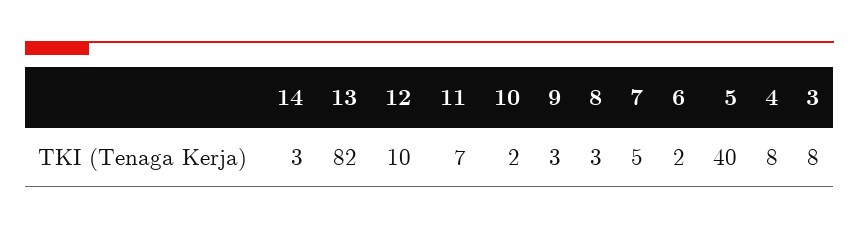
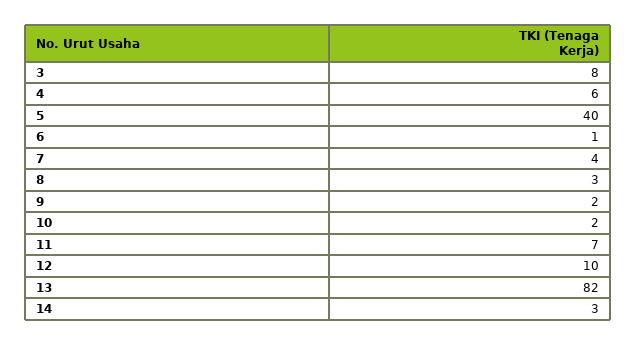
  {
    "14": 3,
    "13": 82,
    "12": 10,
    "11": 7,
    "10": 2,
-   "9": 3,
+   "9": 2,
    "8": 3,
-   "7": 5,
+   "7": 4,
-   "6": 2,
+   "6": 1,
    "5": 40,
-   "4": 8,
+   "4": 6,
    "3": 8
  }

